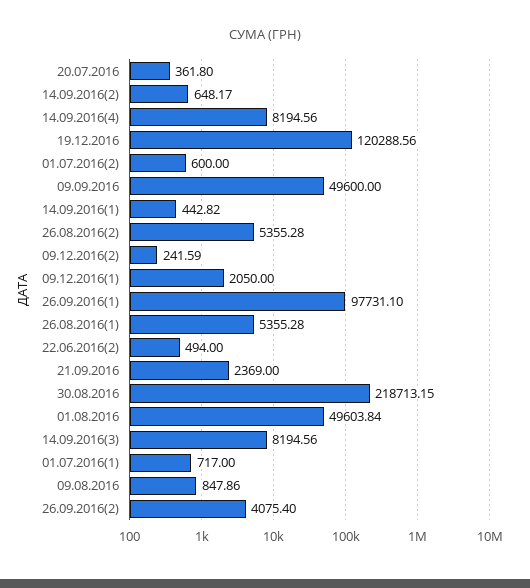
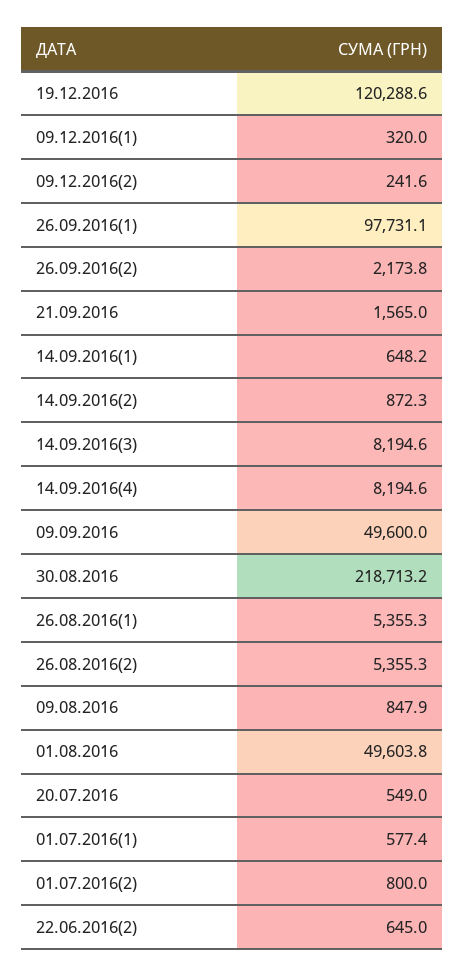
  {
-   "20.07.2016": 361.8,
+   "20.07.2016": 549,
-   "14.09.2016(2)": 648.17,
+   "14.09.2016(2)": 872.3,
    "14.09.2016(4)": 8194.56,
    "19.12.2016": 120288.56,
-   "01.07.2016(2)": 600,
+   "01.07.2016(2)": 800,
    "09.09.2016": 49600,
-   "14.09.2016(1)": 442.82,
+   "14.09.2016(1)": 648.2,
    "26.08.2016(2)": 5355.28,
    "09.12.2016(2)": 241.59,
-   "09.12.2016(1)": 2050,
+   "09.12.2016(1)": 320,
    "26.09.2016(1)": 97731.1,
    "26.08.2016(1)": 5355.28,
-   "22.06.2016(2)": 494,
+   "22.06.2016(2)": 645,
-   "21.09.2016": 2369,
+   "21.09.2016": 1565,
    "30.08.2016": 218713.15,
    "01.08.2016": 49603.84,
    "14.09.2016(3)": 8194.56,
-   "01.07.2016(1)": 717,
+   "01.07.2016(1)": 577.4,
    "09.08.2016": 847.86,
-   "26.09.2016(2)": 4075.4
+   "26.09.2016(2)": 2173.8
  }

